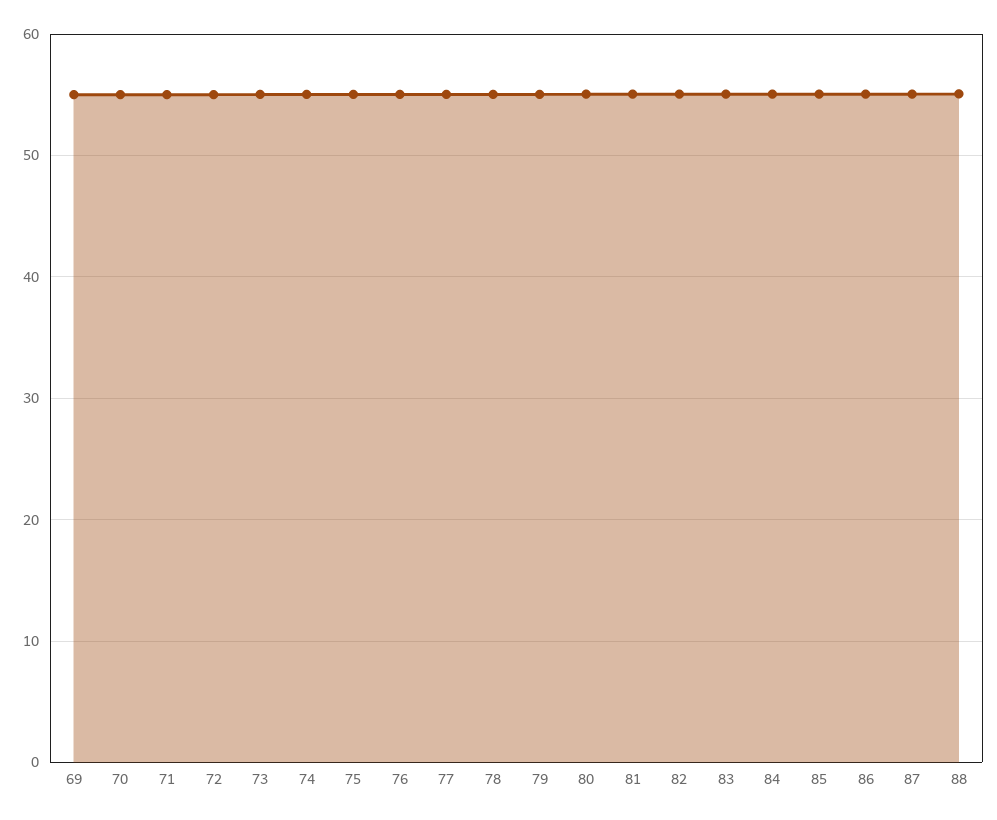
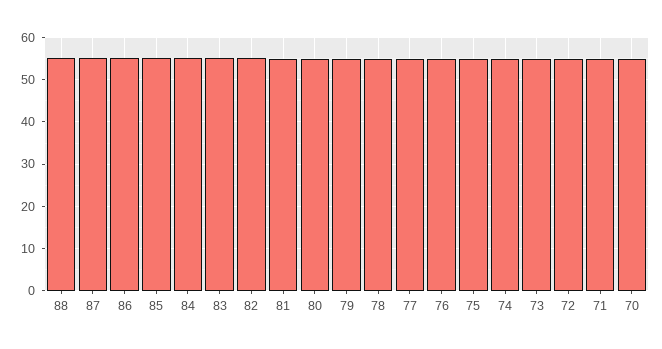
  {
-   "69": 55,
    "70": 55,
    "71": 55,
    "72": 55,
    "73": 55,
    "74": 55,
    "75": 55,
    "76": 55,
    "77": 55,
    "78": 55,
    "79": 55,
    "80": 55,
    "81": 55,
    "82": 55,
    "83": 55,
    "84": 55,
    "85": 55,
    "86": 55,
    "87": 55,
    "88": 55
  }

